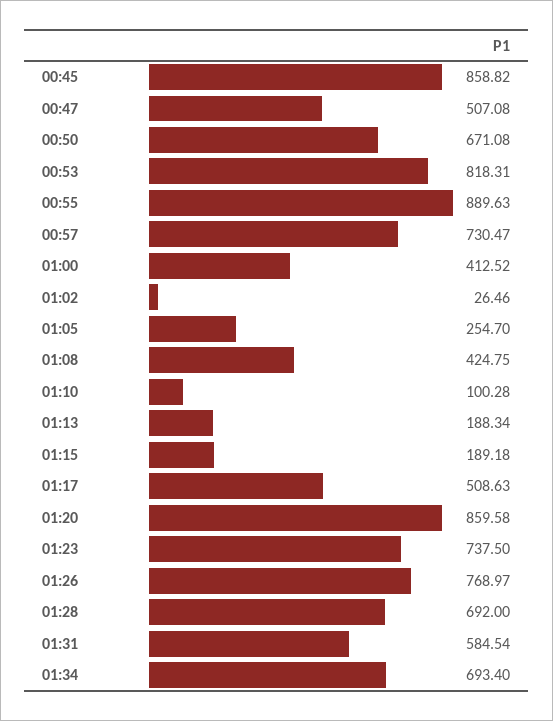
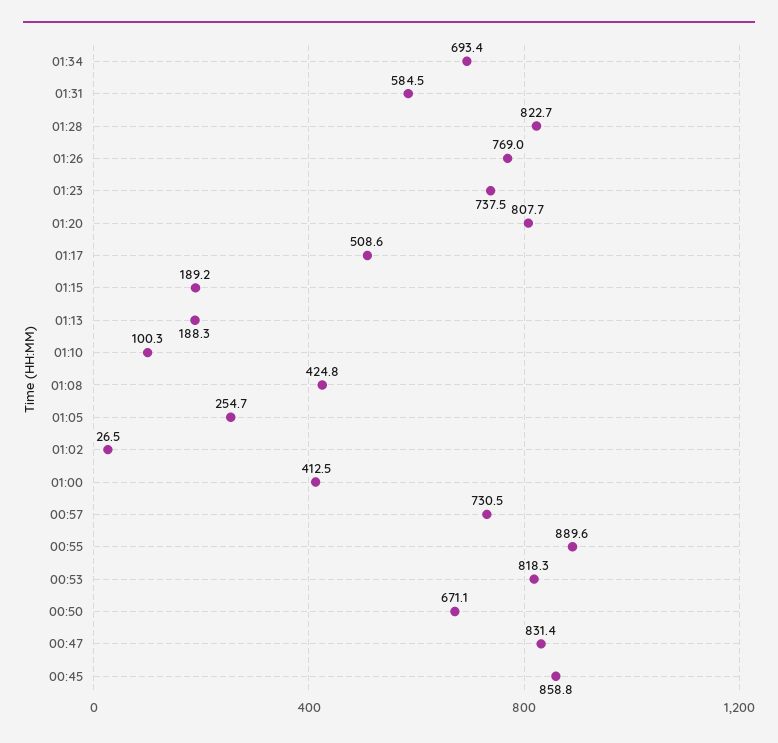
  {
    "00:45": 858.82,
-   "00:47": 507.08,
+   "00:47": 831.4,
    "00:50": 671.08,
    "00:53": 818.31,
    "00:55": 889.63,
    "00:57": 730.47,
    "01:00": 412.52,
    "01:02": 26.46,
    "01:05": 254.7,
    "01:08": 424.75,
    "01:10": 100.28,
    "01:13": 188.34,
    "01:15": 189.18,
    "01:17": 508.63,
-   "01:20": 859.58,
+   "01:20": 807.7,
    "01:23": 737.5,
    "01:26": 768.97,
-   "01:28": 692,
+   "01:28": 822.7,
    "01:31": 584.54,
    "01:34": 693.4
  }

